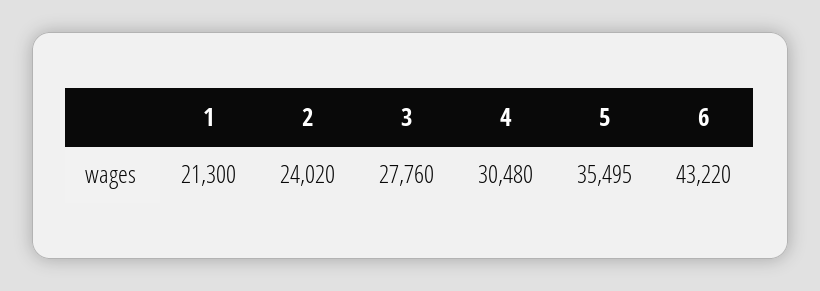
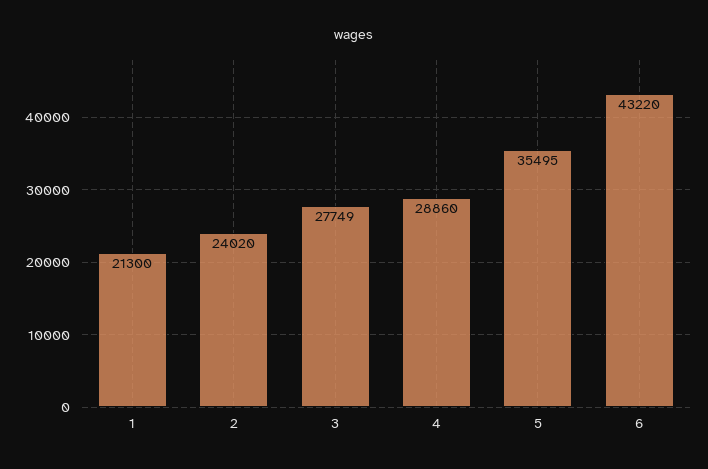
  {
    "1": 21300,
    "2": 24020,
-   "3": 27760,
+   "3": 27749,
-   "4": 30480,
+   "4": 28860,
    "5": 35495,
    "6": 43220
  }

